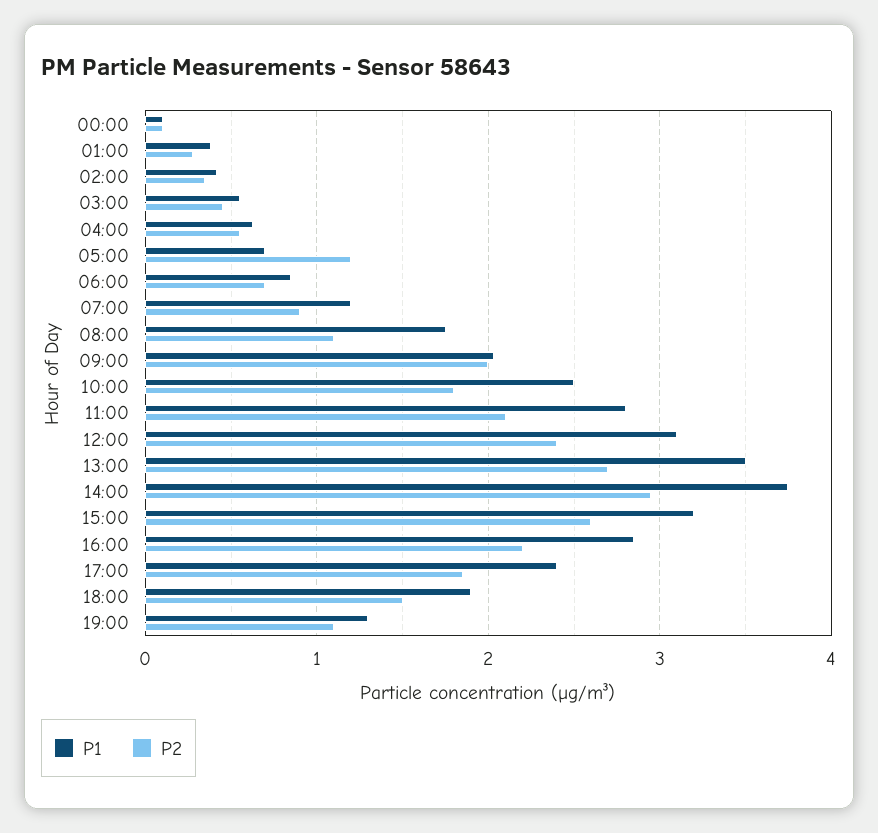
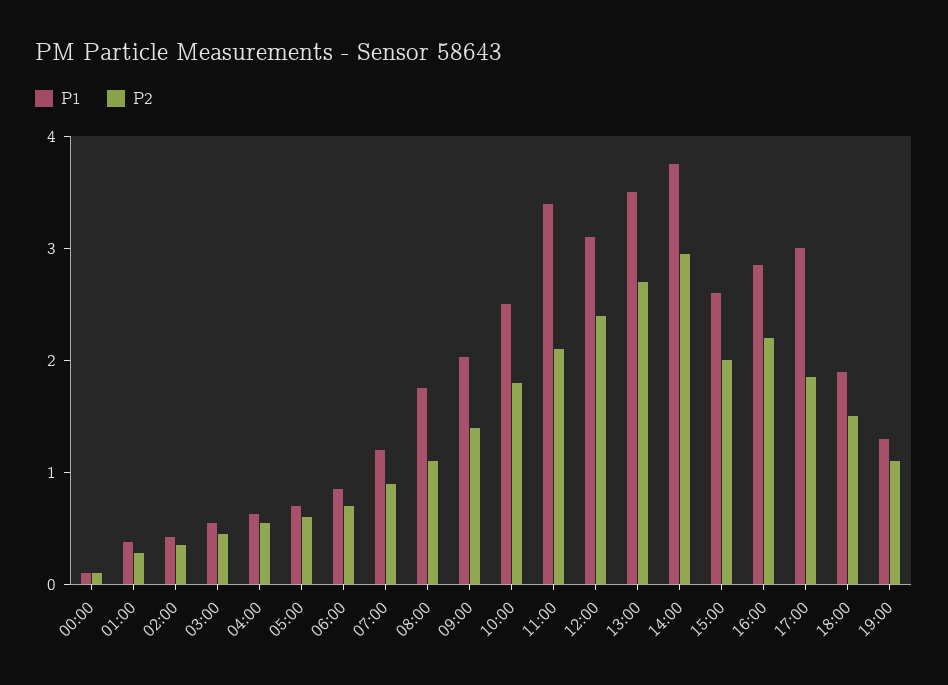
  {
    "P1": {
      "00:00": 0.1,
      "01:00": 0.4,
      "02:00": 0.4,
      "03:00": 0.6,
      "04:00": 0.6,
      "05:00": 0.7,
      "06:00": 0.9,
      "07:00": 1.2,
      "08:00": 1.8,
      "09:00": 2,
      "10:00": 2.5,
-     "11:00": 2.8,
+     "11:00": 3.4,
      "12:00": 3.1,
      "13:00": 3.5,
      "14:00": 3.8,
-     "15:00": 3.2,
+     "15:00": 2.6,
      "16:00": 2.9,
-     "17:00": 2.4,
+     "17:00": 3,
      "18:00": 1.9,
      "19:00": 1.3
    },
    "P2": {
      "00:00": 0.1,
      "01:00": 0.3,
      "02:00": 0.4,
      "03:00": 0.5,
      "04:00": 0.6,
-     "05:00": 1.2,
+     "05:00": 0.6,
      "06:00": 0.7,
      "07:00": 0.9,
      "08:00": 1.1,
-     "09:00": 2,
+     "09:00": 1.4,
      "10:00": 1.8,
      "11:00": 2.1,
      "12:00": 2.4,
      "13:00": 2.7,
      "14:00": 3,
-     "15:00": 2.6,
+     "15:00": 2,
      "16:00": 2.2,
      "17:00": 1.9,
      "18:00": 1.5,
      "19:00": 1.1
    }
  }

